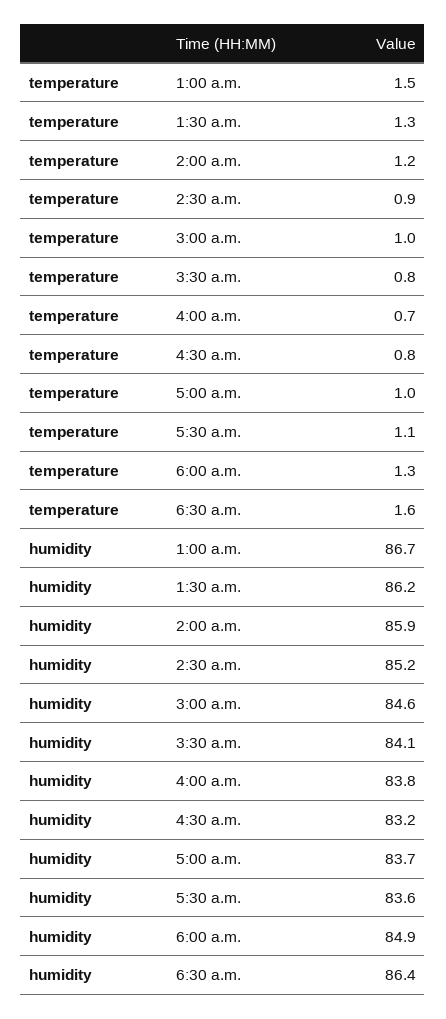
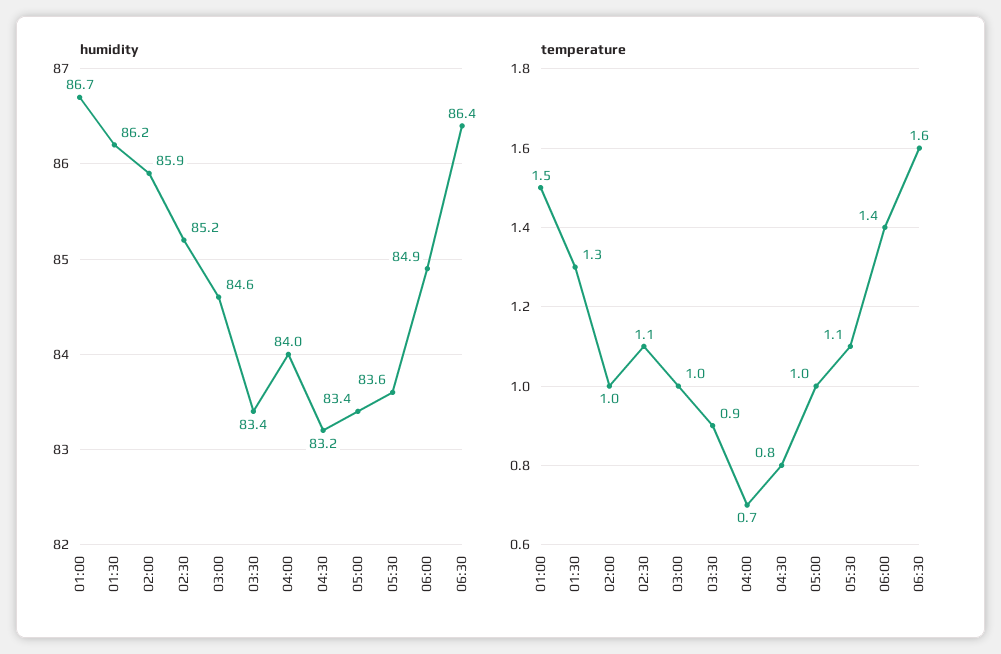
  {
    "temperature": {
      "1:00 a.m.": 1.5,
      "1:30 a.m.": 1.3,
-     "2:00 a.m.": 1.2,
+     "2:00 a.m.": 1,
-     "2:30 a.m.": 0.9,
+     "2:30 a.m.": 1.1,
      "3:00 a.m.": 1,
-     "3:30 a.m.": 0.8,
+     "3:30 a.m.": 0.9,
      "4:00 a.m.": 0.7,
      "4:30 a.m.": 0.8,
      "5:00 a.m.": 1,
      "5:30 a.m.": 1.1,
-     "6:00 a.m.": 1.3,
+     "6:00 a.m.": 1.4,
      "6:30 a.m.": 1.6
    },
    "humidity": {
      "1:00 a.m.": 86.7,
      "1:30 a.m.": 86.2,
      "2:00 a.m.": 85.9,
      "2:30 a.m.": 85.2,
      "3:00 a.m.": 84.6,
-     "3:30 a.m.": 84.1,
+     "3:30 a.m.": 83.4,
-     "4:00 a.m.": 83.8,
+     "4:00 a.m.": 84,
      "4:30 a.m.": 83.2,
-     "5:00 a.m.": 83.7,
+     "5:00 a.m.": 83.4,
      "5:30 a.m.": 83.6,
      "6:00 a.m.": 84.9,
      "6:30 a.m.": 86.4
    }
  }

